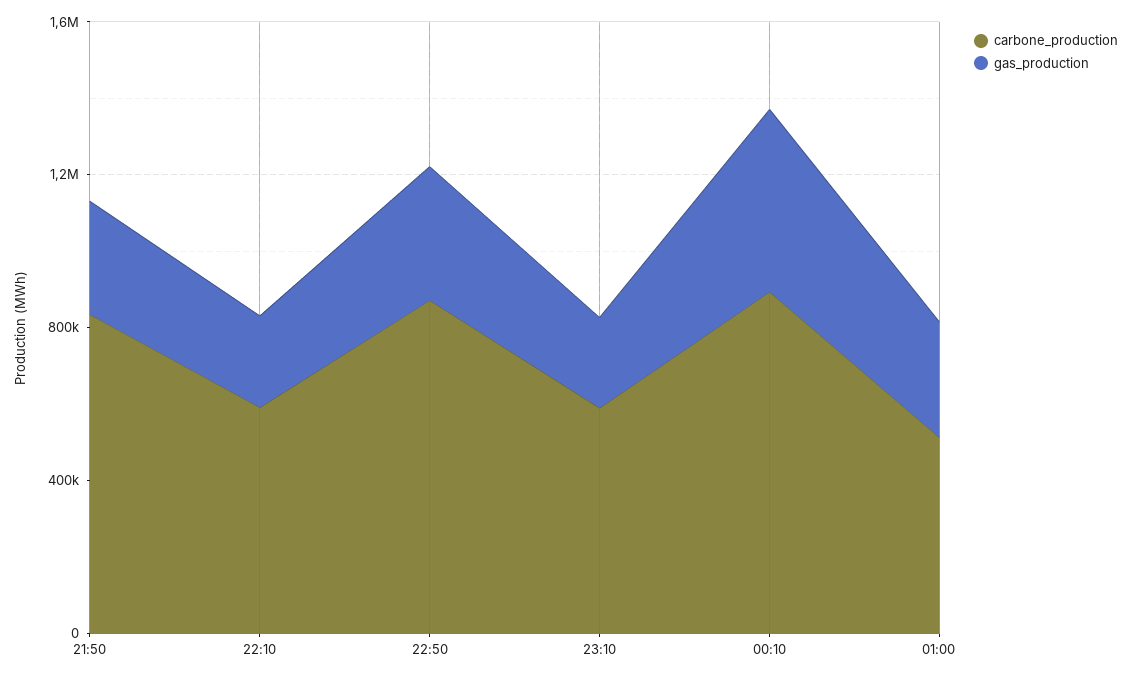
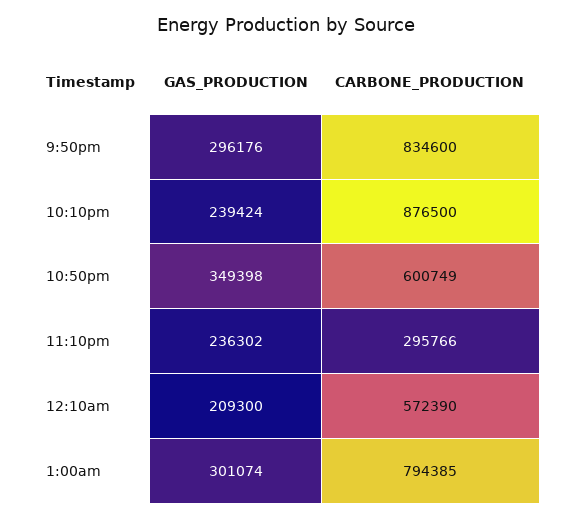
  {
    "carbone_production": {
      "21:50": 834600,
-     "22:10": 600000,
+     "22:10": 876500,
-     "22:50": 900000,
+     "22:50": 600749,
-     "23:10": 600000,
+     "23:10": 295766,
-     "00:10": 900000,
+     "00:10": 572390,
-     "01:00": 500000
+     "01:00": 794385
    },
    "gas_production": {
      "21:50": 296176,
      "22:10": 239424,
      "22:50": 349398,
      "23:10": 236302,
-     "00:10": 500000,
+     "00:10": 209300,
      "01:00": 301074
    }
  }

